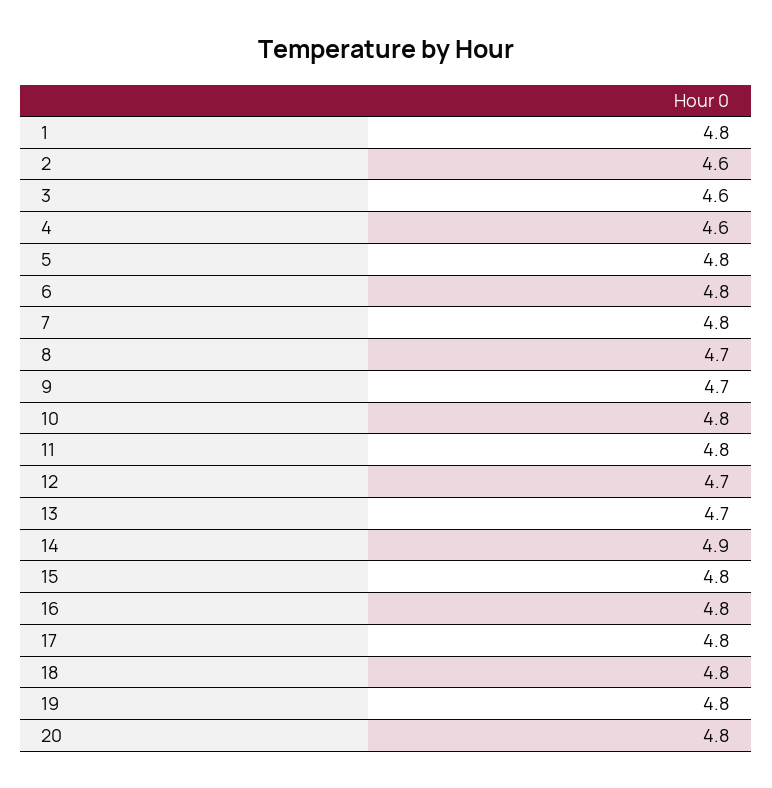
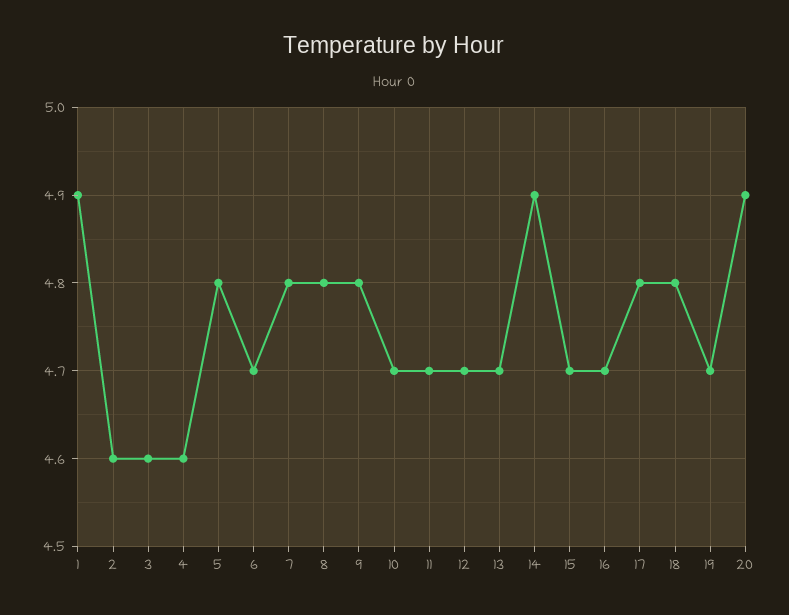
  {
-   "1": 4.8,
+   "1": 4.9,
    "2": 4.6,
    "3": 4.6,
    "4": 4.6,
    "5": 4.8,
-   "6": 4.8,
+   "6": 4.7,
    "7": 4.8,
-   "8": 4.7,
+   "8": 4.8,
-   "9": 4.7,
+   "9": 4.8,
-   "10": 4.8,
+   "10": 4.7,
-   "11": 4.8,
+   "11": 4.7,
    "12": 4.7,
    "13": 4.7,
    "14": 4.9,
-   "15": 4.8,
+   "15": 4.7,
-   "16": 4.8,
+   "16": 4.7,
    "17": 4.8,
    "18": 4.8,
-   "19": 4.8,
+   "19": 4.7,
-   "20": 4.8
+   "20": 4.9
  }

